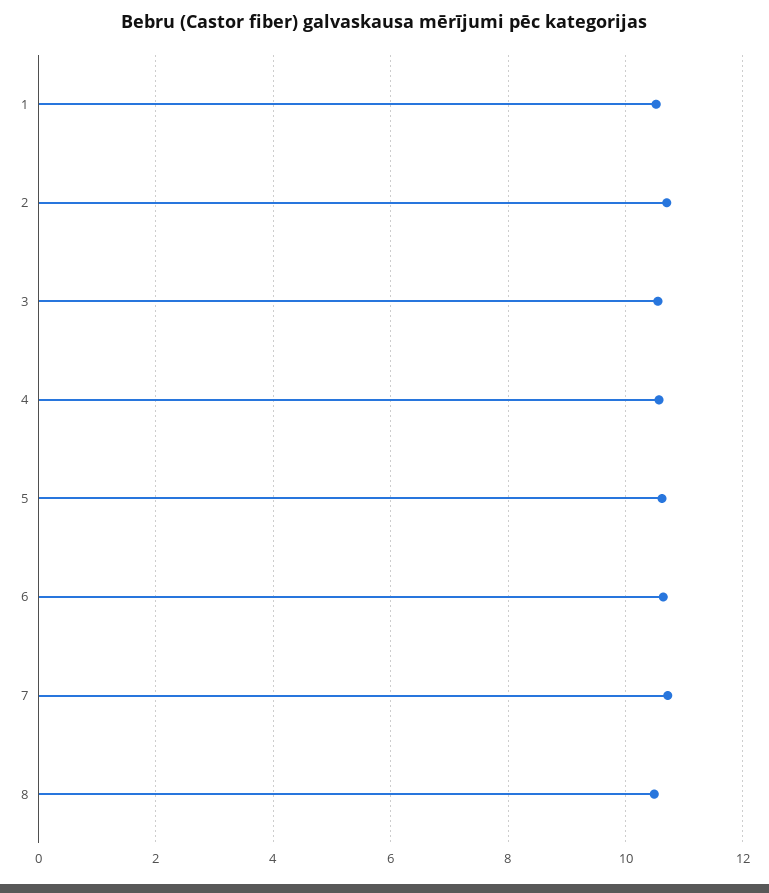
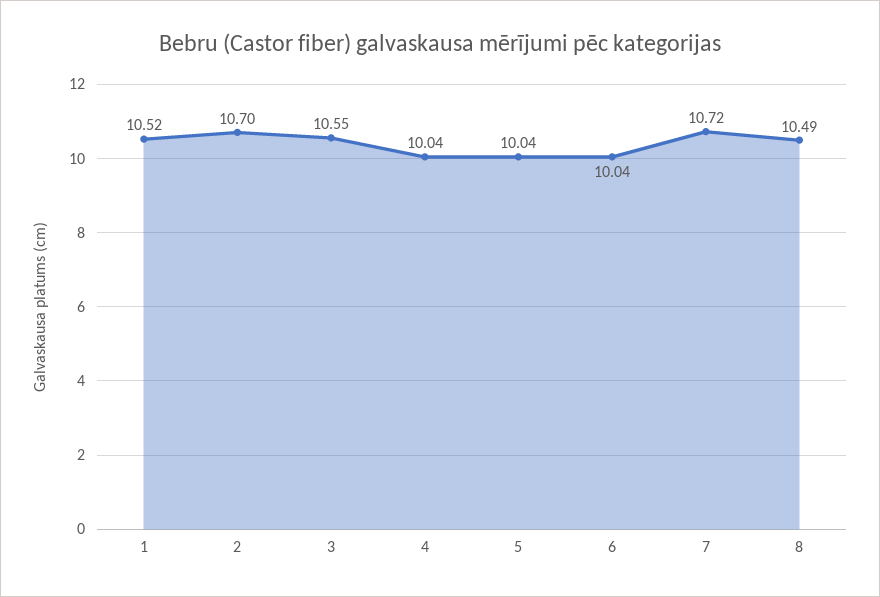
  {
    "1": 10.52,
    "2": 10.7,
    "3": 10.55,
-   "4": 10.6,
+   "4": 10.04,
-   "5": 10.6,
+   "5": 10.04,
-   "6": 10.6,
+   "6": 10.04,
    "7": 10.72,
    "8": 10.49
  }

